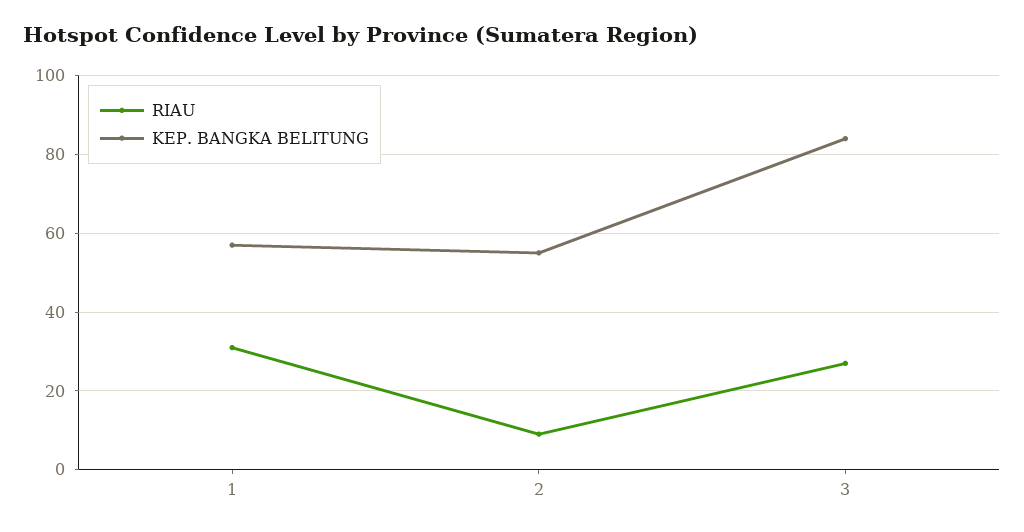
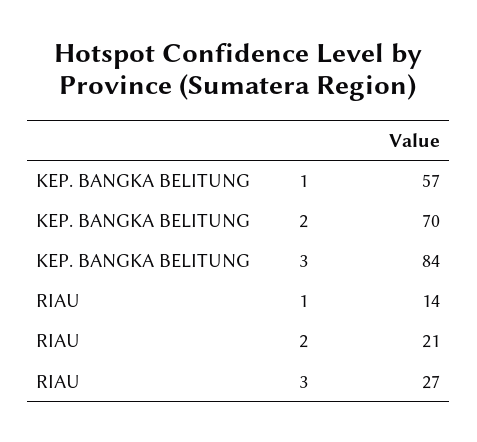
  {
    "RIAU": {
-     "1": 30,
+     "1": 14,
-     "2": 10,
+     "2": 21,
      "3": 27
    },
    "KEP. BANGKA BELITUNG": {
      "1": 57,
-     "2": 55,
+     "2": 70,
      "3": 84
    }
  }

